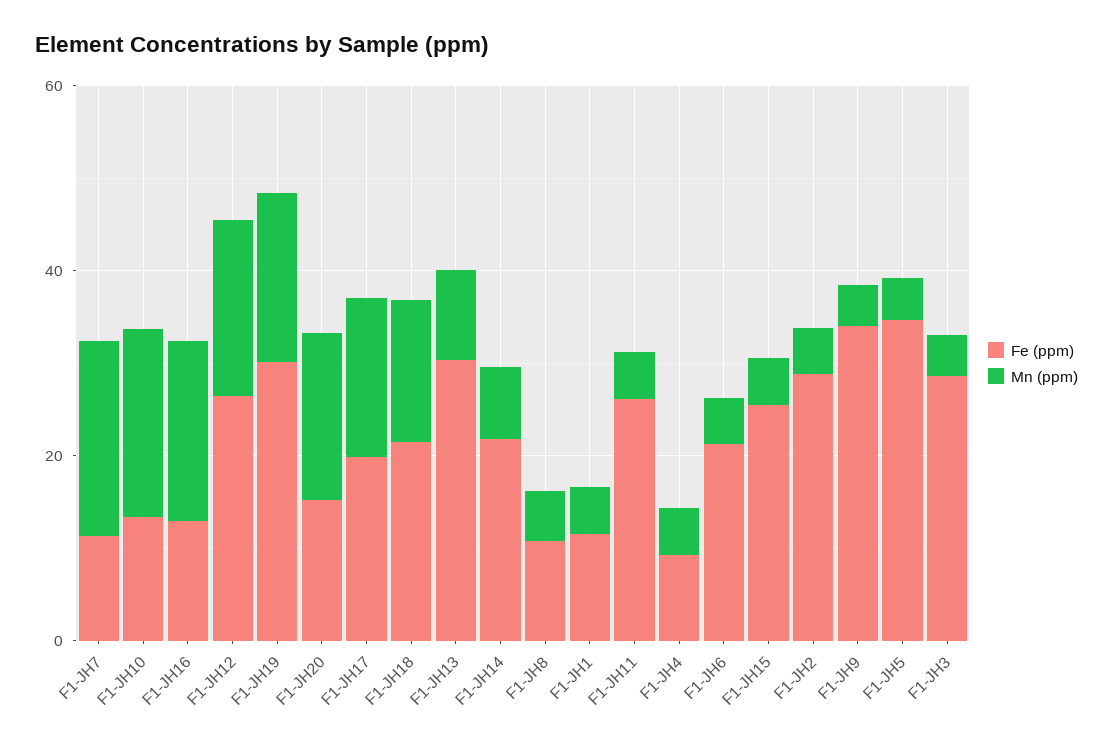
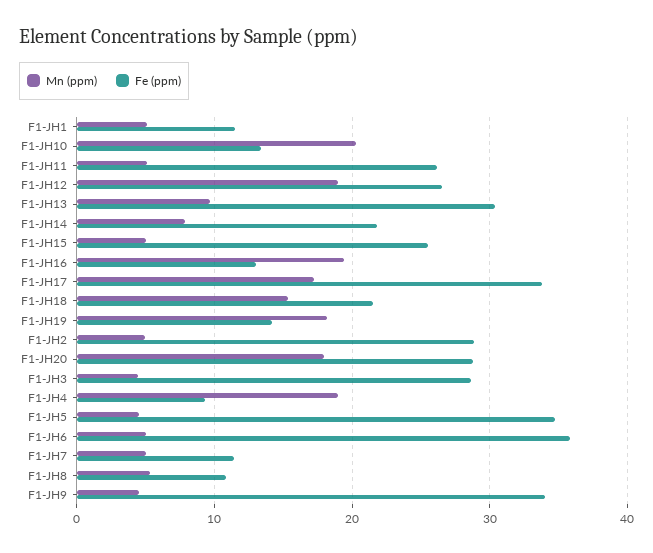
  {
    "Fe (ppm)": {
      "F1-JH7": 11,
      "F1-JH10": 13,
      "F1-JH16": 13,
      "F1-JH12": 27,
-     "F1-JH19": 30,
+     "F1-JH19": 14,
-     "F1-JH20": 15,
+     "F1-JH20": 29,
-     "F1-JH17": 20,
+     "F1-JH17": 34,
      "F1-JH18": 21,
      "F1-JH13": 30,
      "F1-JH14": 22,
      "F1-JH8": 11,
      "F1-JH1": 12,
      "F1-JH11": 26,
      "F1-JH4": 9,
-     "F1-JH6": 20,
+     "F1-JH6": 36,
      "F1-JH15": 26,
      "F1-JH2": 29,
      "F1-JH9": 34,
      "F1-JH5": 35,
      "F1-JH3": 29
    },
    "Mn (ppm)": {
-     "F1-JH7": 20,
+     "F1-JH7": 5,
      "F1-JH10": 20,
      "F1-JH16": 19,
      "F1-JH12": 19,
      "F1-JH19": 18,
      "F1-JH20": 18,
      "F1-JH17": 17,
      "F1-JH18": 15,
      "F1-JH13": 10,
      "F1-JH14": 8,
      "F1-JH8": 5,
      "F1-JH1": 5,
      "F1-JH11": 5,
-     "F1-JH4": 5,
+     "F1-JH4": 19,
      "F1-JH6": 5,
      "F1-JH15": 5,
      "F1-JH2": 5,
      "F1-JH9": 5,
      "F1-JH5": 5,
      "F1-JH3": 4
    }
  }

